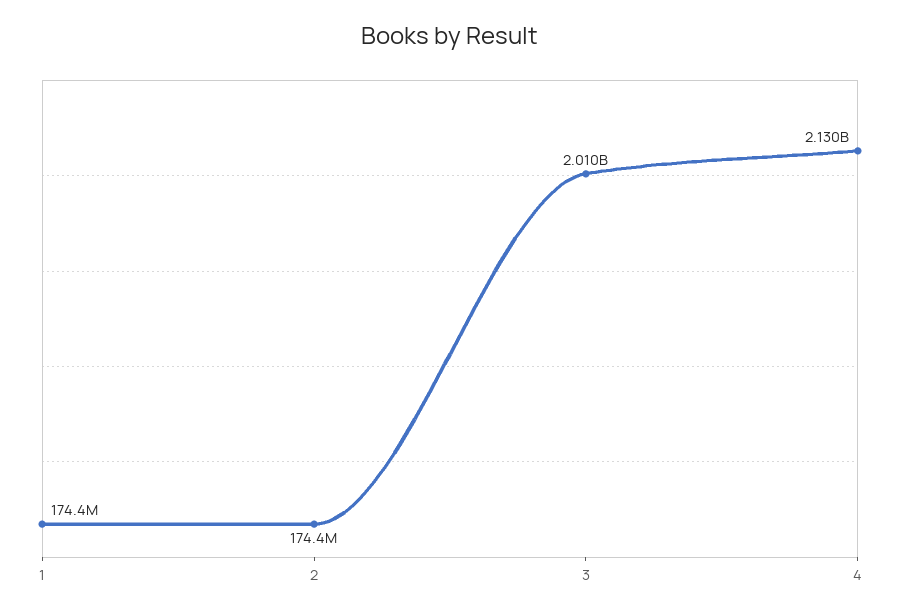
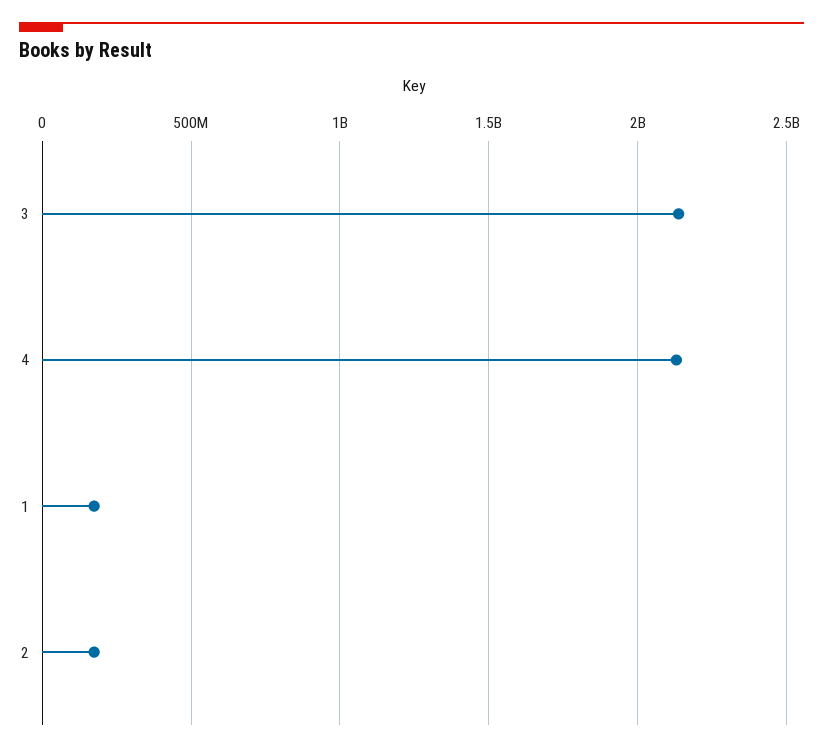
  {
    "1": 174400000,
    "2": 174400000,
-   "3": 2010000000,
+   "3": 2150000000,
    "4": 2130000000
  }

